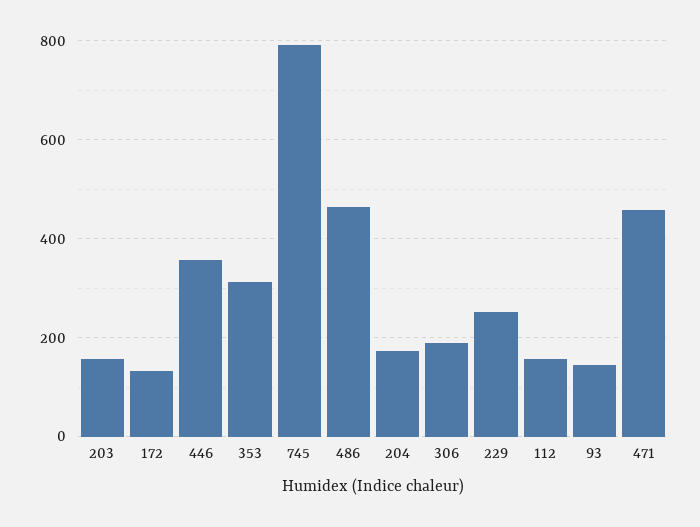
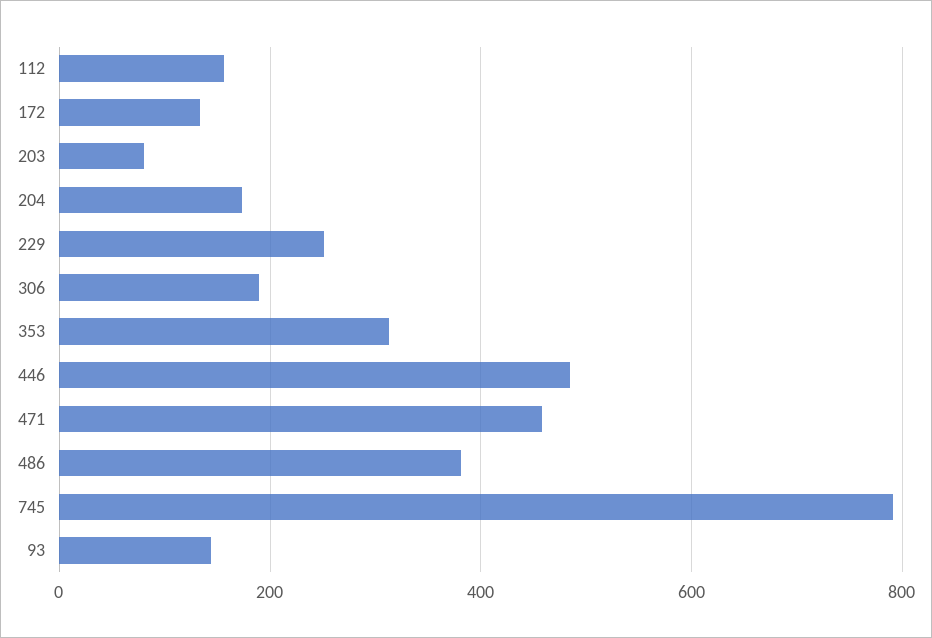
  {
-   "203": 160,
+   "203": 80,
    "172": 140,
-   "446": 360,
+   "446": 480,
    "353": 320,
    "745": 800,
-   "486": 460,
+   "486": 380,
    "204": 180,
    "306": 180,
    "229": 260,
    "112": 160,
    "93": 140,
    "471": 460
  }

